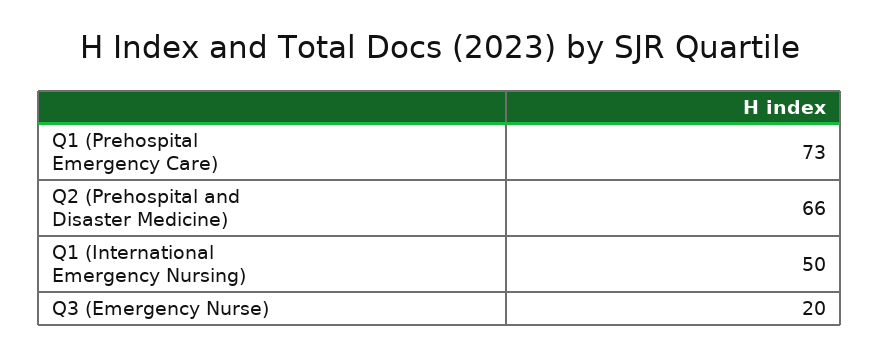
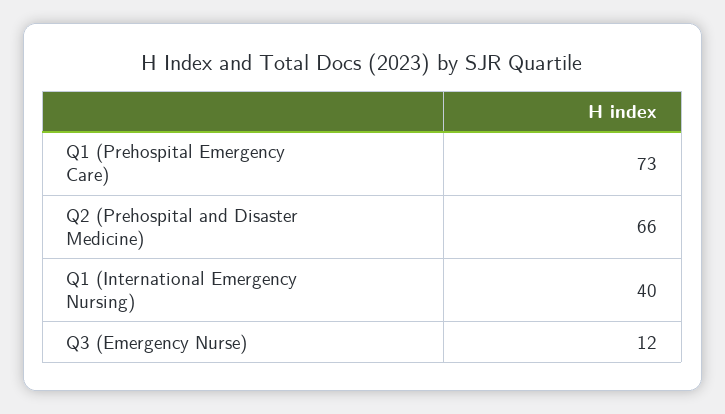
  {
    "Q1 (Prehospital Emergency Care)": 73,
    "Q2 (Prehospital and Disaster Medicine)": 66,
-   "Q1 (International Emergency Nursing)": 50,
+   "Q1 (International Emergency Nursing)": 40,
-   "Q3 (Emergency Nurse)": 20
+   "Q3 (Emergency Nurse)": 12
  }

